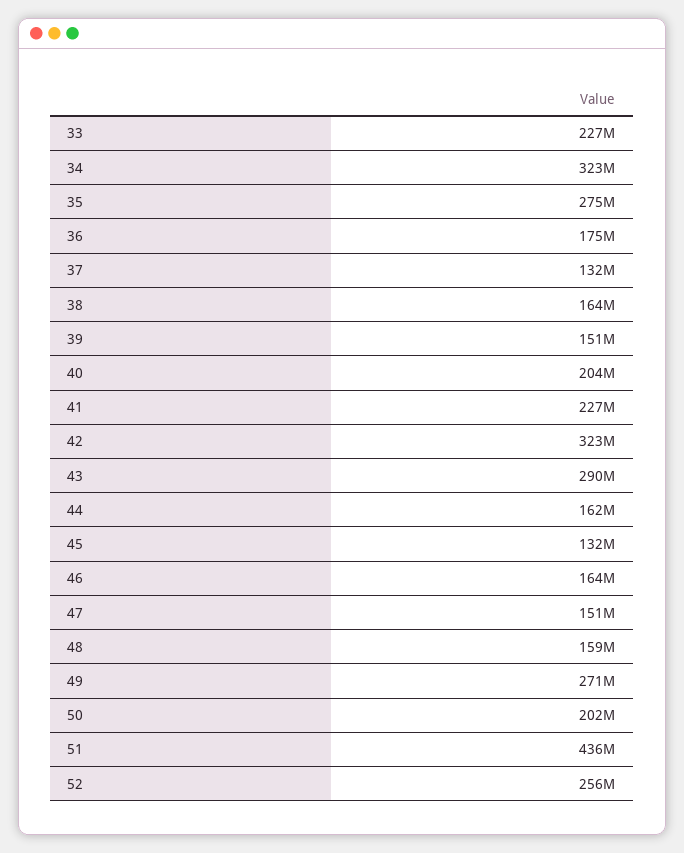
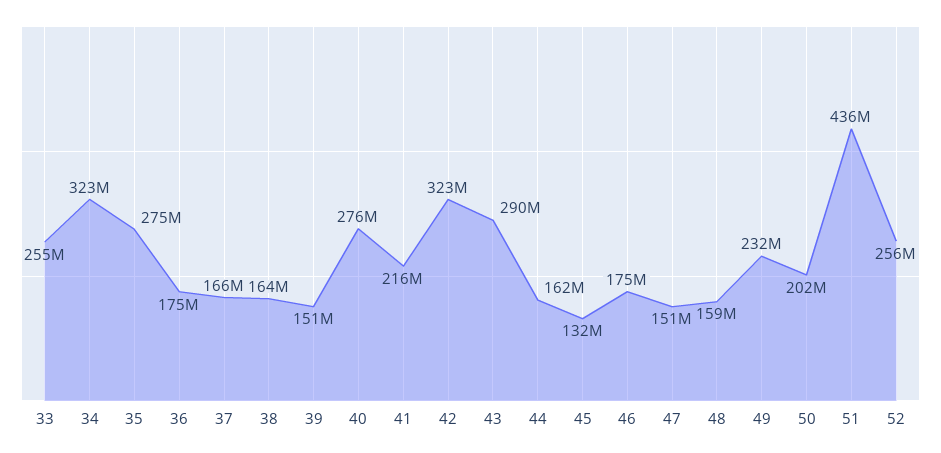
  {
-   "33": 227000000,
+   "33": 255000000,
    "34": 323000000,
    "35": 275000000,
    "36": 175000000,
-   "37": 132000000,
+   "37": 166000000,
    "38": 164000000,
    "39": 151000000,
-   "40": 204000000,
+   "40": 276000000,
-   "41": 227000000,
+   "41": 216000000,
    "42": 323000000,
    "43": 290000000,
    "44": 162000000,
    "45": 132000000,
-   "46": 164000000,
+   "46": 175000000,
    "47": 151000000,
    "48": 159000000,
-   "49": 271000000,
+   "49": 232000000,
    "50": 202000000,
    "51": 436000000,
    "52": 256000000
  }

